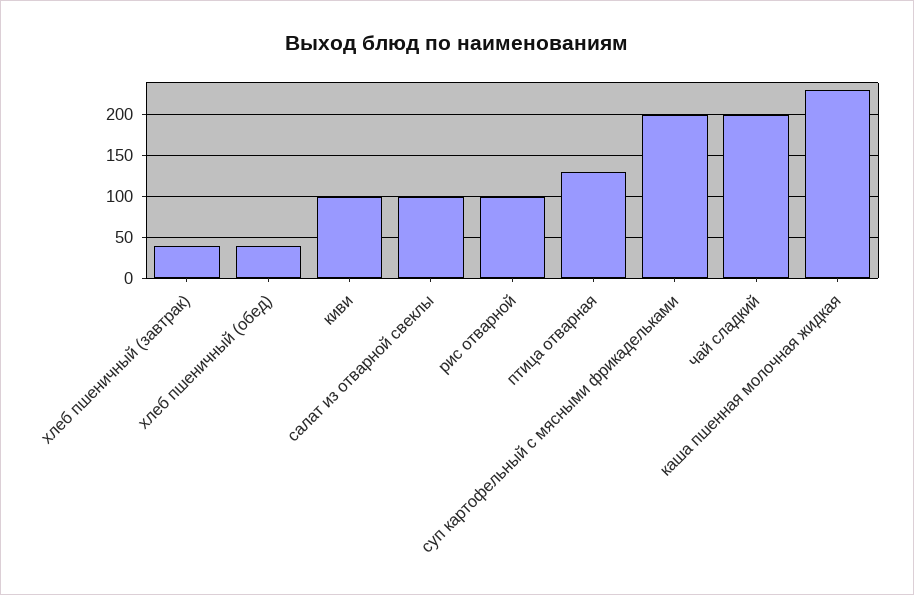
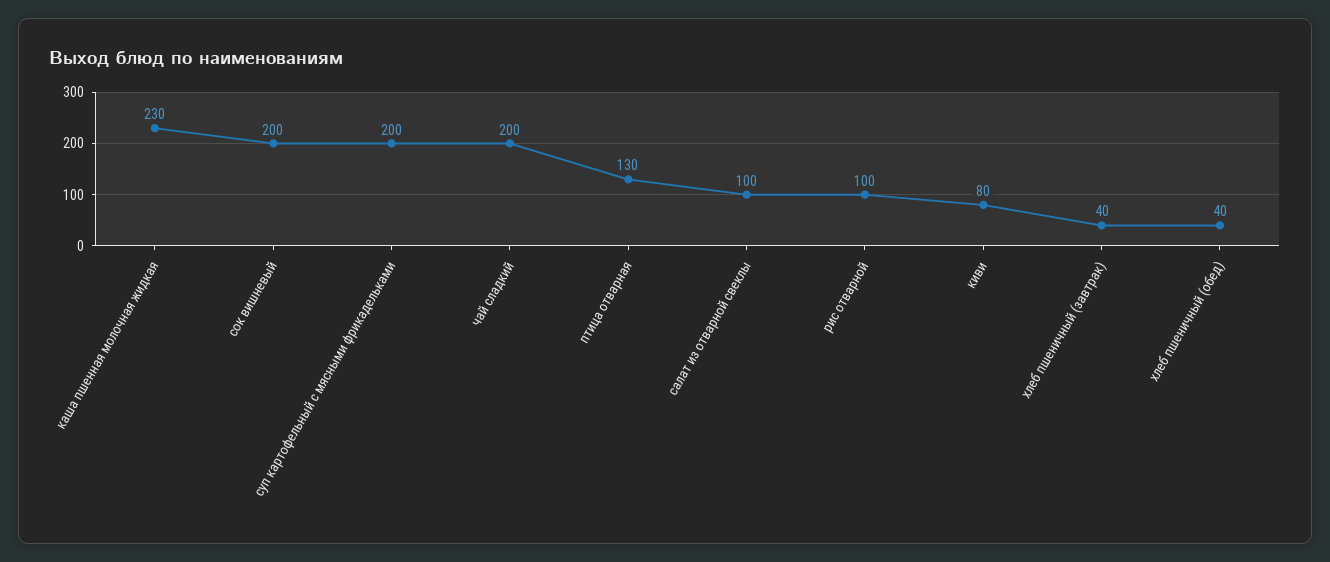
  {
    "хлеб пшеничный (завтрак)": 40,
    "хлеб пшеничный (обед)": 40,
-   "киви": 100,
+   "киви": 80,
    "салат из отварной свеклы": 100,
    "рис отварной": 100,
    "птица отварная": 130,
    "суп картофельный с мясными фрикадельками": 200,
    "чай сладкий": 200,
-   "каша пшенная молочная жидкая": 230
+   "каша пшенная молочная жидкая": 230,
+   "сок вишневый": 200
  }

